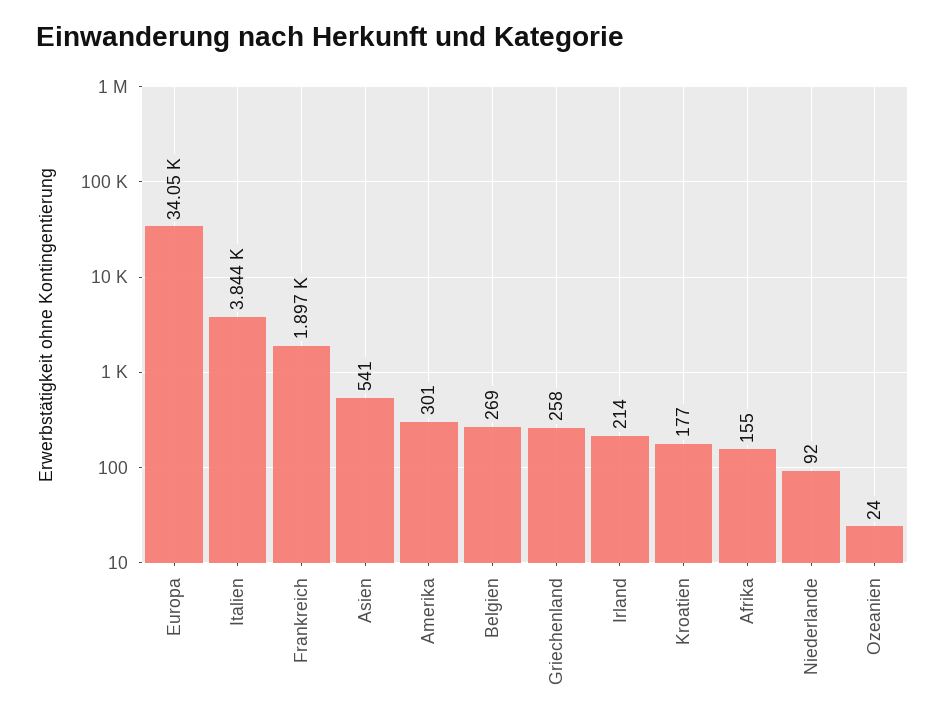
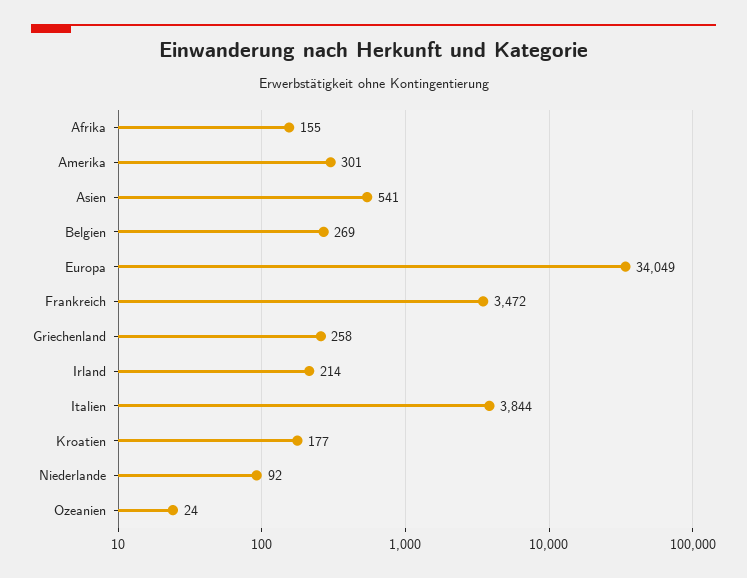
  {
    "Europa": 34049,
    "Italien": 3844,
-   "Frankreich": 1897,
+   "Frankreich": 3472,
    "Asien": 541,
    "Amerika": 301,
    "Belgien": 269,
    "Griechenland": 258,
    "Irland": 214,
    "Kroatien": 177,
    "Afrika": 155,
    "Niederlande": 92,
    "Ozeanien": 24
  }

